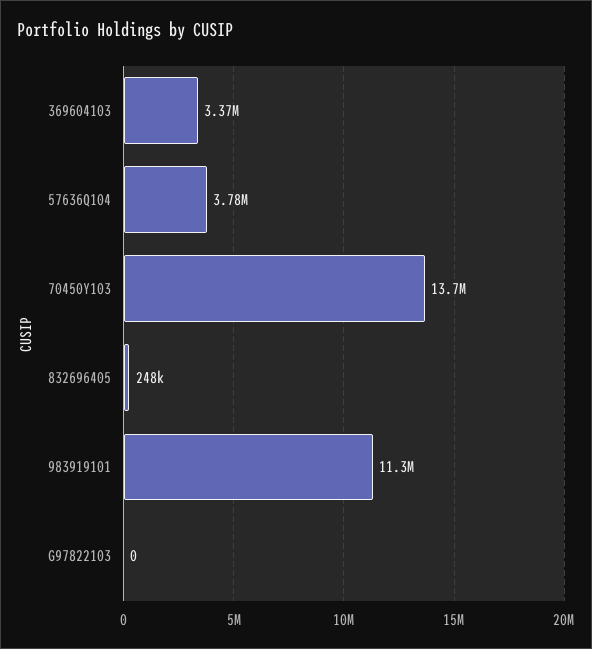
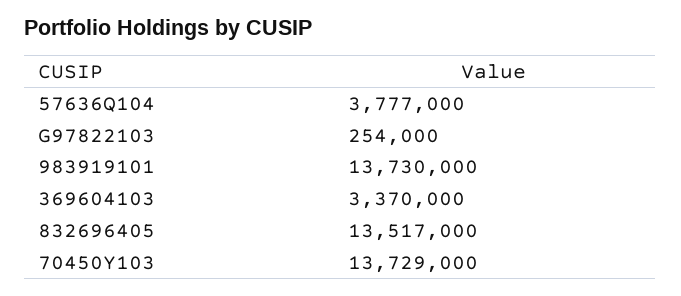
  {
    "369604103": 3370000,
    "57636Q104": 3777000,
    "70450Y103": 13729000,
-   "832696405": 248000,
+   "832696405": 13517000,
-   "983919101": 11300000,
+   "983919101": 13730000,
-   "G97822103": 0
+   "G97822103": 254000
  }

